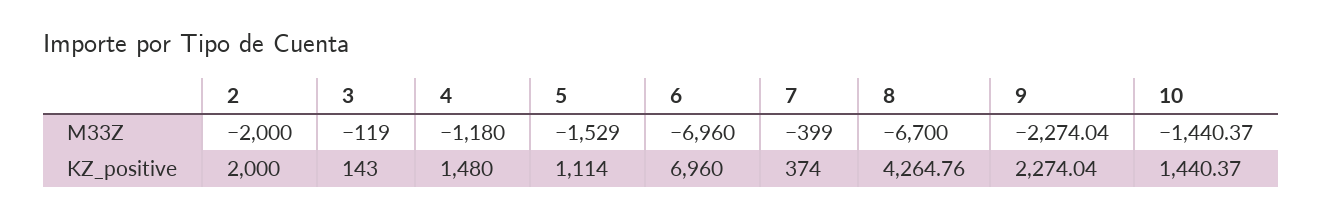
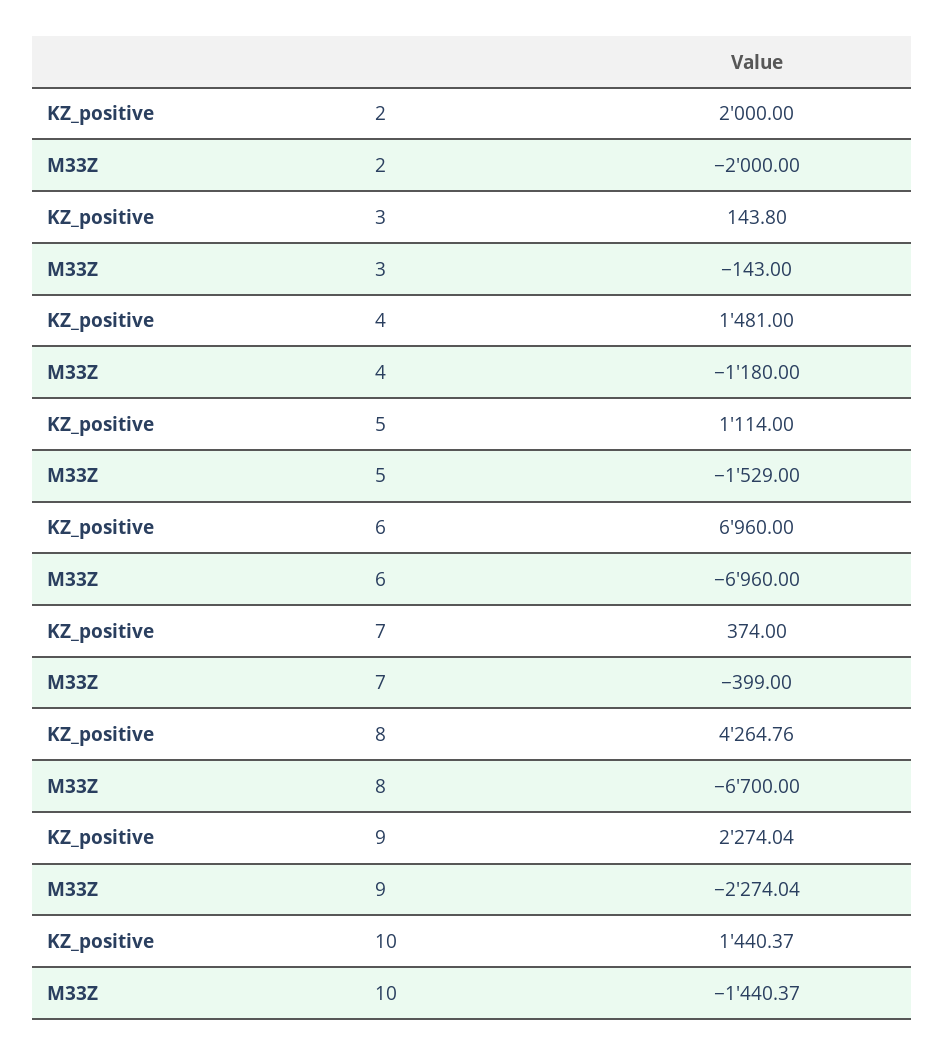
  {
    "2": {
      "M33Z": -2000,
      "KZ_positive": 2000
    },
    "3": {
-     "M33Z": -119,
+     "M33Z": -143,
-     "KZ_positive": 143
+     "KZ_positive": 143.8
    },
    "4": {
      "M33Z": -1180,
-     "KZ_positive": 1480
+     "KZ_positive": 1481
    },
    "5": {
      "M33Z": -1529,
      "KZ_positive": 1114
    },
    "6": {
      "M33Z": -6960,
      "KZ_positive": 6960
    },
    "7": {
      "M33Z": -399,
      "KZ_positive": 374
    },
    "8": {
      "M33Z": -6700,
      "KZ_positive": 4264.76
    },
    "9": {
      "M33Z": -2274.04,
      "KZ_positive": 2274.04
    },
    "10": {
      "M33Z": -1440.37,
      "KZ_positive": 1440.37
    }
  }

